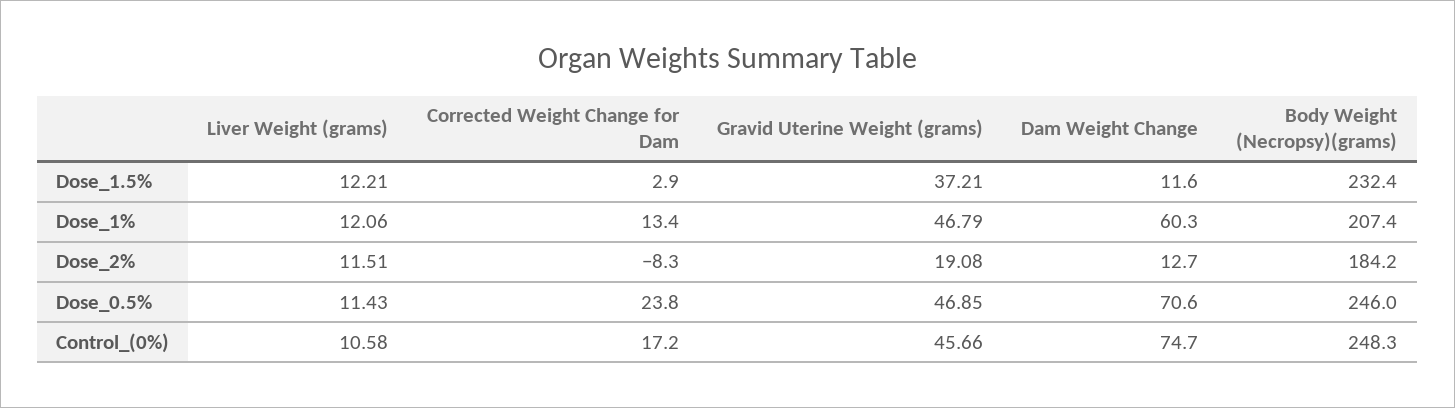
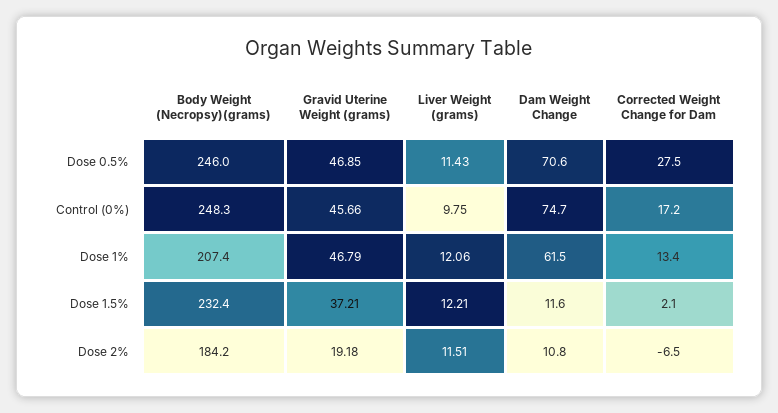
  {
    "Liver Weight (grams)": {
      "Dose_1.5%": 12.21,
      "Dose_1%": 12.06,
      "Dose_2%": 11.51,
      "Dose_0.5%": 11.43,
-     "Control_(0%)": 10.58
+     "Control_(0%)": 9.75
    },
    "Corrected Weight Change for Dam": {
-     "Dose_1.5%": 2.9,
+     "Dose_1.5%": 2.1,
      "Dose_1%": 13.4,
-     "Dose_2%": -8.3,
+     "Dose_2%": -6.5,
-     "Dose_0.5%": 23.8,
+     "Dose_0.5%": 27.5,
      "Control_(0%)": 17.2
    },
    "Gravid Uterine Weight (grams)": {
      "Dose_1.5%": 37.21,
      "Dose_1%": 46.79,
-     "Dose_2%": 19.08,
+     "Dose_2%": 19.18,
      "Dose_0.5%": 46.85,
      "Control_(0%)": 45.66
    },
    "Dam Weight Change": {
      "Dose_1.5%": 11.6,
-     "Dose_1%": 60.3,
+     "Dose_1%": 61.5,
-     "Dose_2%": 12.7,
+     "Dose_2%": 10.8,
      "Dose_0.5%": 70.6,
      "Control_(0%)": 74.7
    },
    "Body Weight (Necropsy)(grams)": {
      "Dose_1.5%": 232.4,
      "Dose_1%": 207.4,
      "Dose_2%": 184.2,
      "Dose_0.5%": 246,
      "Control_(0%)": 248.3
    }
  }

